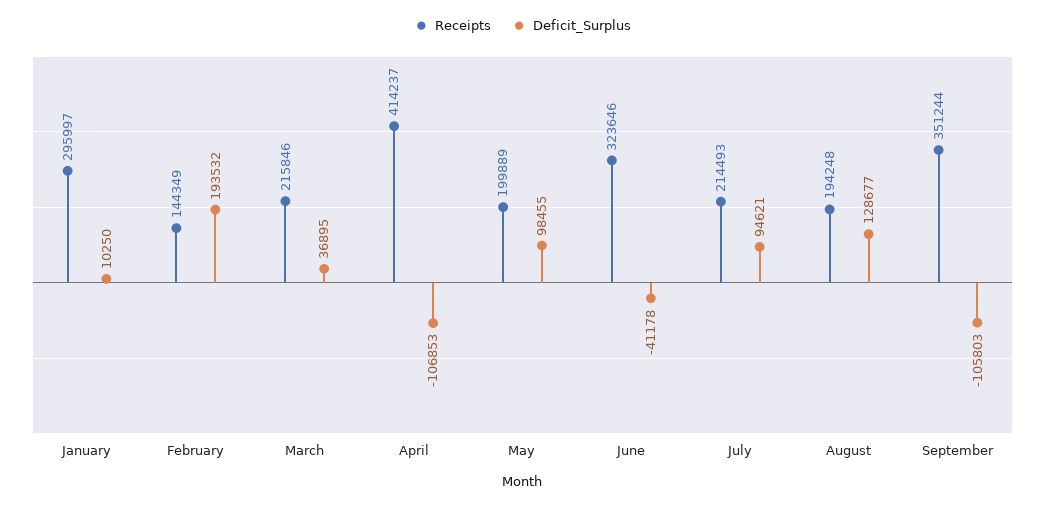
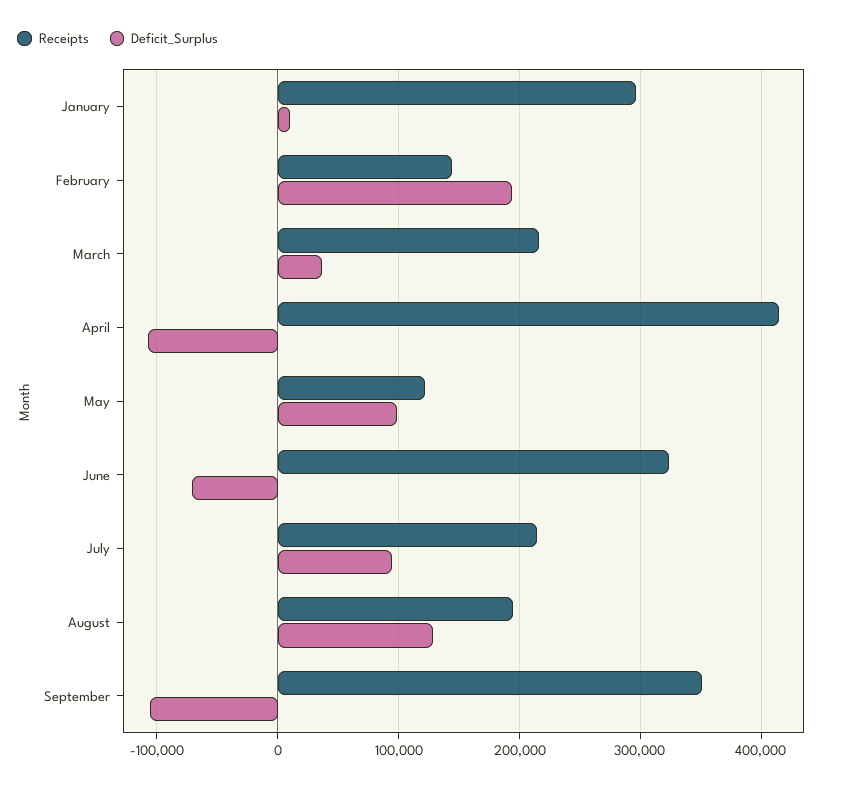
  {
    "Receipts": {
      "January": 295997,
      "February": 144349,
      "March": 215846,
      "April": 414237,
-     "May": 199889,
+     "May": 120000,
      "June": 323646,
      "July": 214493,
      "August": 194248,
      "September": 351244
    },
    "Deficit_Surplus": {
      "January": 10250,
      "February": 193532,
      "March": 36895,
      "April": -106853,
      "May": 98455,
-     "June": -41178,
+     "June": -70000,
      "July": 94621,
      "August": 128677,
      "September": -105803
    }
  }

